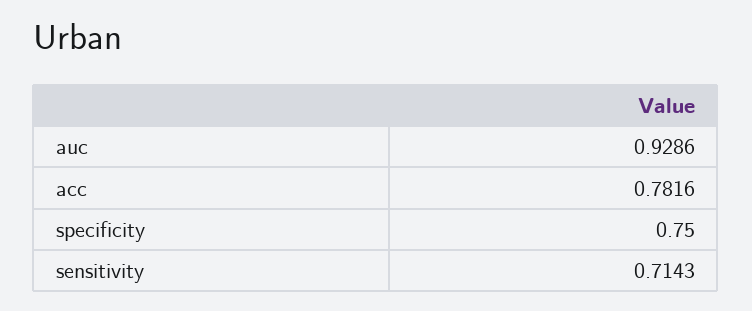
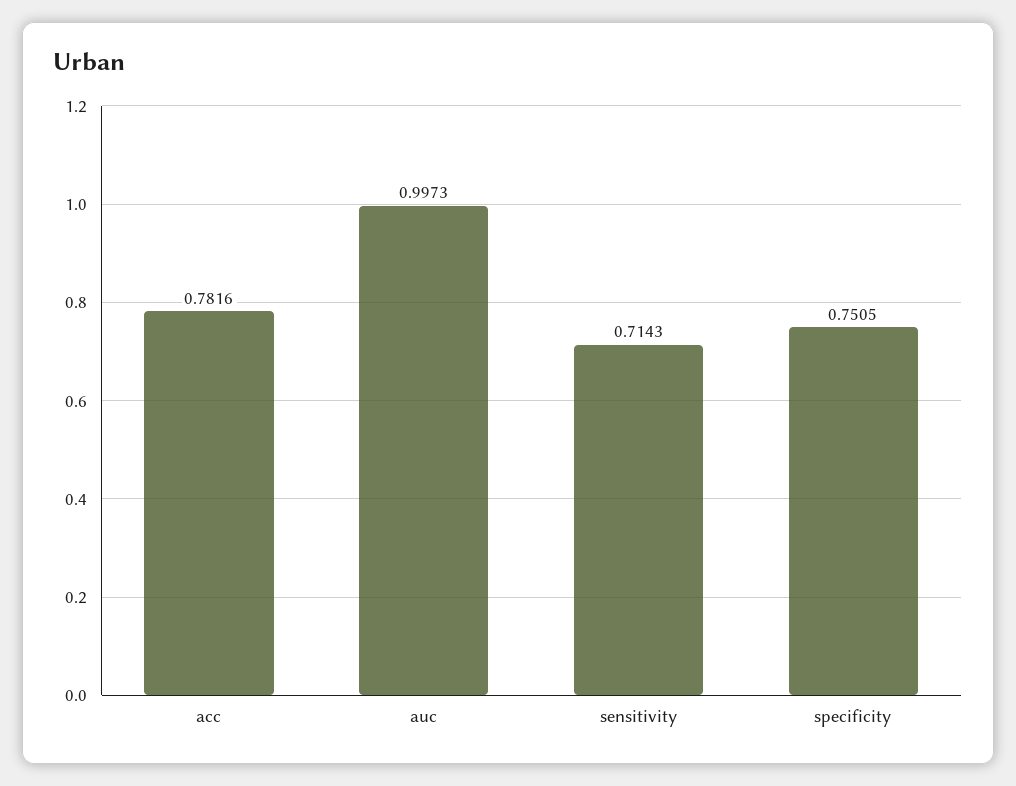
  {
-   "auc": 0.9286,
+   "auc": 0.9973,
    "acc": 0.7816,
-   "specificity": 0.75,
+   "specificity": 0.7505,
    "sensitivity": 0.7143
  }

